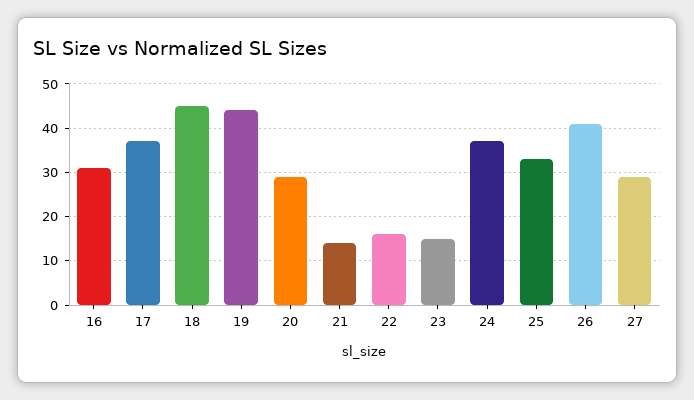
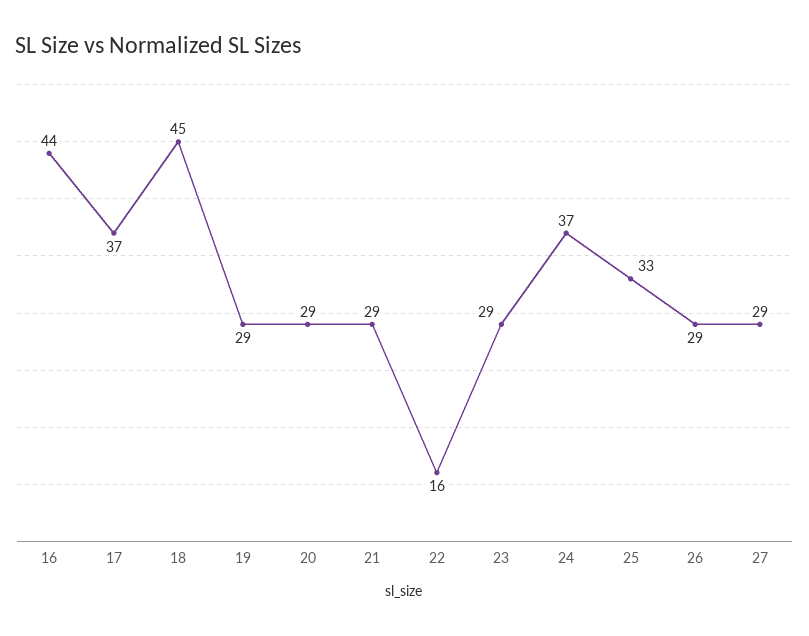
  {
-   "16": 30,
+   "16": 44,
    "17": 37,
    "18": 45,
-   "19": 45,
+   "19": 29,
    "20": 29,
-   "21": 15,
+   "21": 29,
    "22": 16,
-   "23": 15,
+   "23": 29,
    "24": 37,
    "25": 33,
-   "26": 40,
+   "26": 29,
    "27": 29
  }

